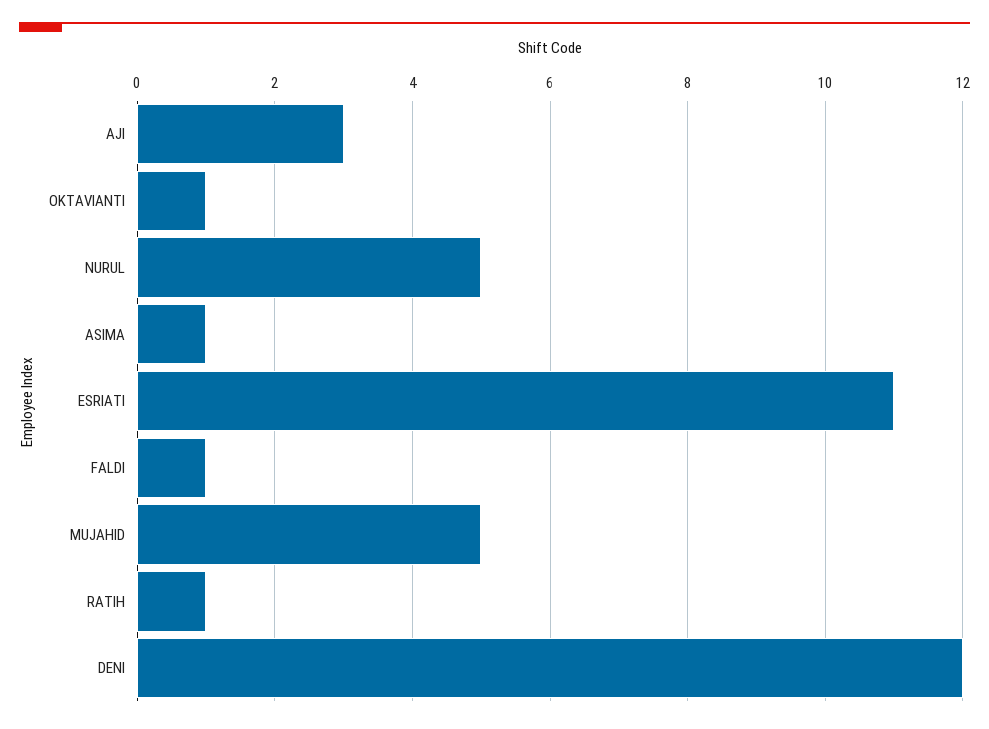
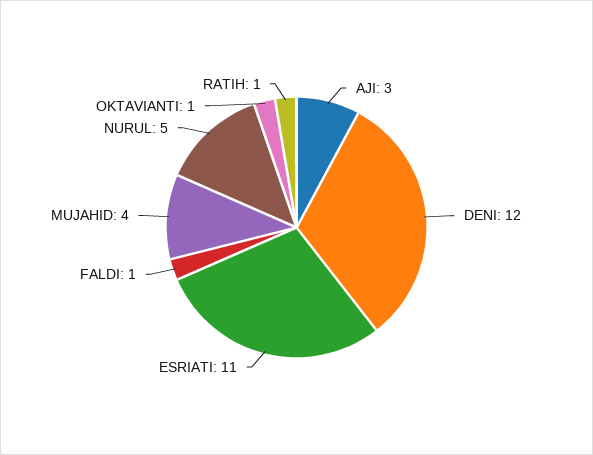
  {
    "AJI": 3,
    "OKTAVIANTI": 1,
    "NURUL": 5,
-   "ASIMA": 1,
    "ESRIATI": 11,
    "FALDI": 1,
-   "MUJAHID": 5,
+   "MUJAHID": 4,
    "RATIH": 1,
    "DENI": 12
  }

